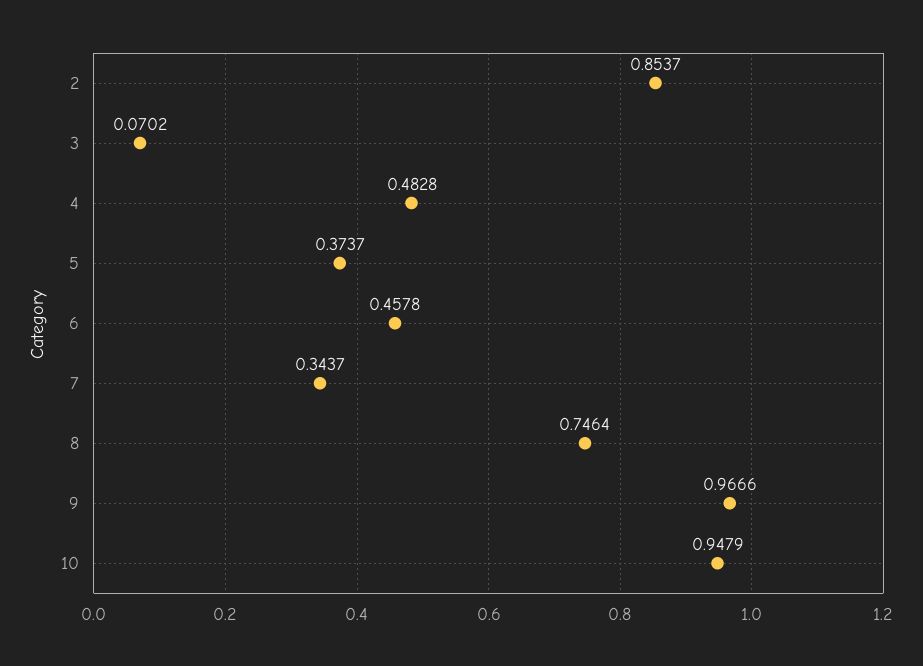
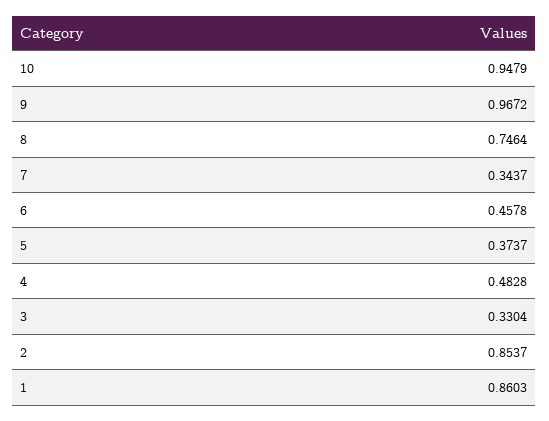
  {
    "2": 0.8537,
-   "3": 0.0702,
+   "3": 0.3304,
    "4": 0.4828,
    "5": 0.3737,
    "6": 0.4578,
    "7": 0.3437,
    "8": 0.7464,
-   "9": 0.9666,
+   "9": 0.9672,
-   "10": 0.9479
+   "10": 0.9479,
+   "1": 0.8603
  }

